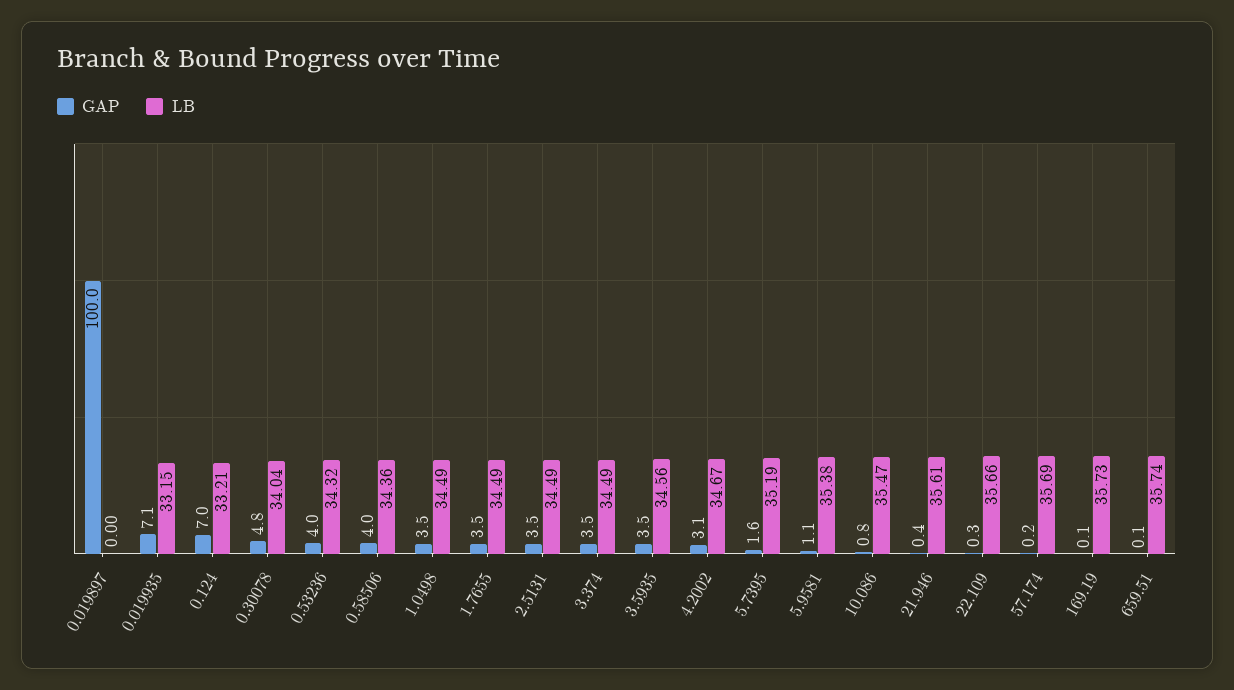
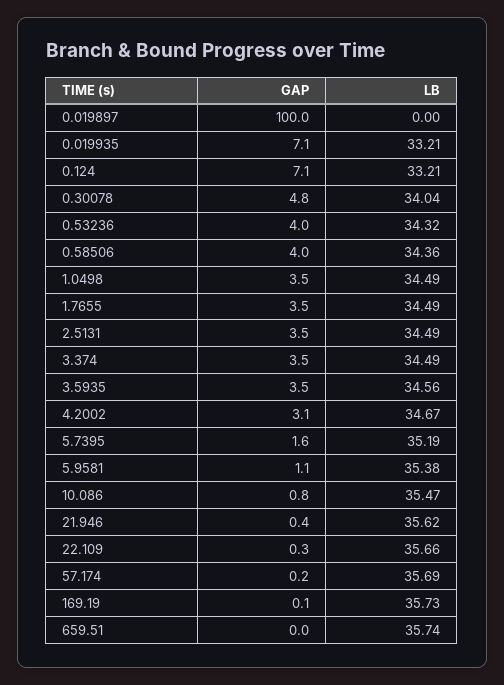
  {
    "GAP": {
      "0.019897": 100,
      "0.019935": 7.1,
-     "0.124": 7,
+     "0.124": 7.1,
      "0.30078": 4.8,
      "0.53236": 4,
      "0.58506": 4,
      "1.0498": 3.5,
      "1.7655": 3.5,
      "2.5131": 3.5,
      "3.374": 3.5,
      "3.5935": 3.5,
      "4.2002": 3.1,
      "5.7395": 1.6,
      "5.9581": 1.1,
      "10.086": 0.8,
      "21.946": 0.4,
      "22.109": 0.3,
      "57.174": 0.2,
      "169.19": 0.1,
-     "659.51": 0.1
+     "659.51": 0
    },
    "LB": {
      "0.019897": 0,
-     "0.019935": 33.15,
+     "0.019935": 33.21,
      "0.124": 33.21,
      "0.30078": 34.04,
      "0.53236": 34.32,
      "0.58506": 34.36,
      "1.0498": 34.49,
      "1.7655": 34.49,
      "2.5131": 34.49,
      "3.374": 34.49,
      "3.5935": 34.56,
      "4.2002": 34.67,
      "5.7395": 35.19,
      "5.9581": 35.38,
      "10.086": 35.47,
-     "21.946": 35.61,
+     "21.946": 35.62,
      "22.109": 35.66,
      "57.174": 35.69,
      "169.19": 35.73,
      "659.51": 35.74
    }
  }

